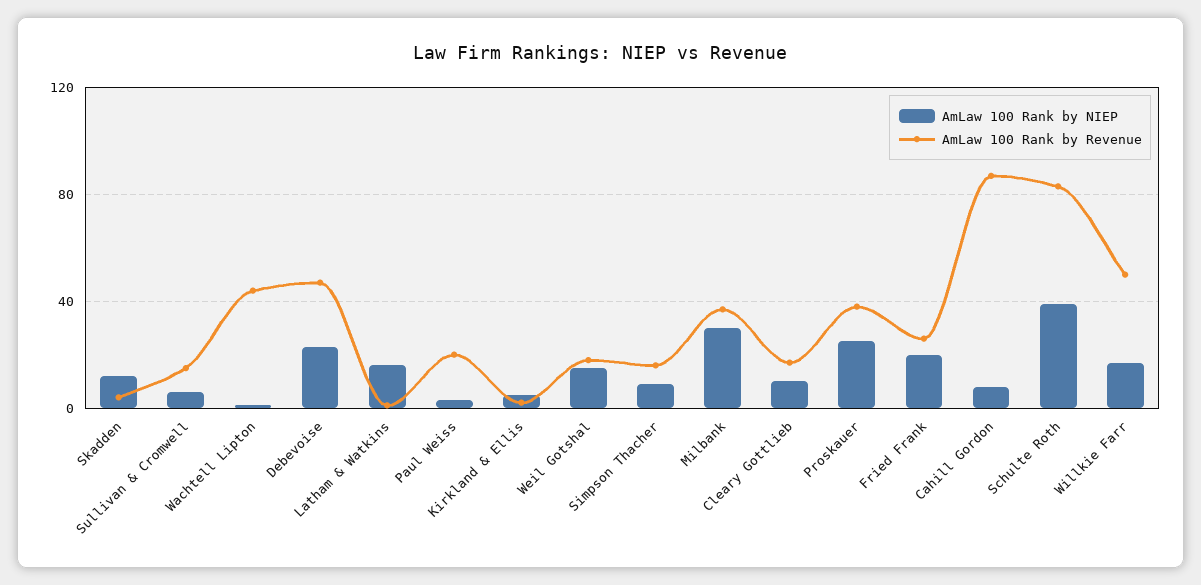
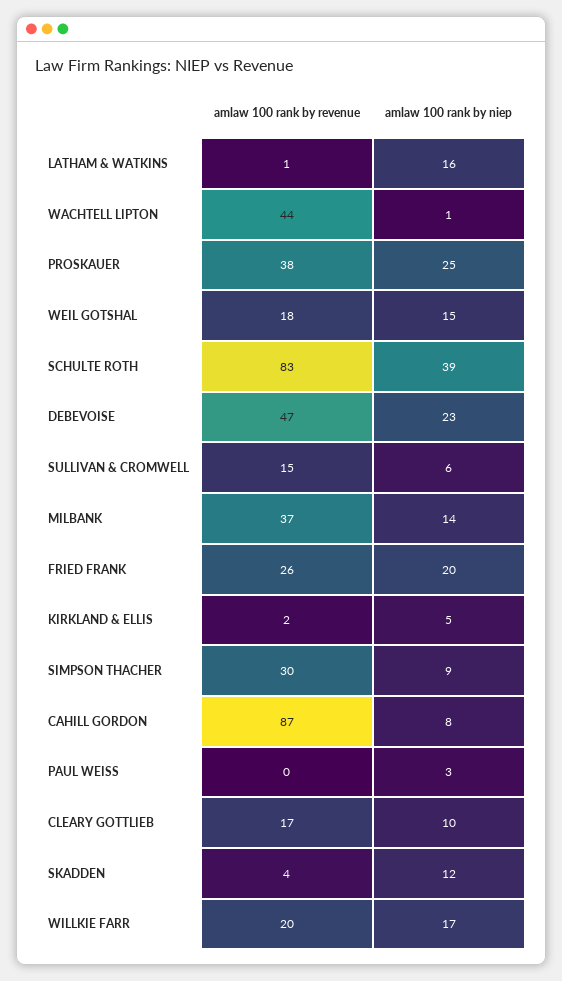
  {
    "AmLaw 100 Rank by NIEP": {
      "Skadden": 12,
      "Sullivan & Cromwell": 6,
      "Wachtell Lipton": 1,
      "Debevoise": 23,
      "Latham & Watkins": 16,
      "Paul Weiss": 3,
      "Kirkland & Ellis": 5,
      "Weil Gotshal": 15,
      "Simpson Thacher": 9,
-     "Milbank": 30,
+     "Milbank": 14,
      "Cleary Gottlieb": 10,
      "Proskauer": 25,
      "Fried Frank": 20,
      "Cahill Gordon": 8,
      "Schulte Roth": 39,
      "Willkie Farr": 17
    },
    "AmLaw 100 Rank by Revenue": {
      "Skadden": 4,
      "Sullivan & Cromwell": 15,
      "Wachtell Lipton": 44,
      "Debevoise": 47,
      "Latham & Watkins": 1,
-     "Paul Weiss": 20,
+     "Paul Weiss": 0,
      "Kirkland & Ellis": 2,
      "Weil Gotshal": 18,
-     "Simpson Thacher": 15,
+     "Simpson Thacher": 30,
      "Milbank": 37,
      "Cleary Gottlieb": 17,
      "Proskauer": 38,
      "Fried Frank": 26,
      "Cahill Gordon": 87,
      "Schulte Roth": 83,
-     "Willkie Farr": 50
+     "Willkie Farr": 20
    }
  }

